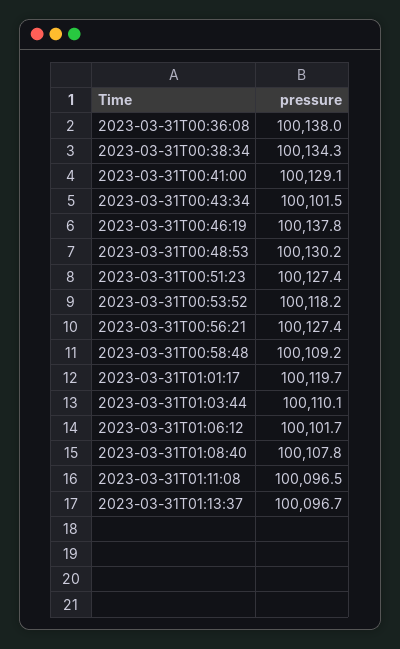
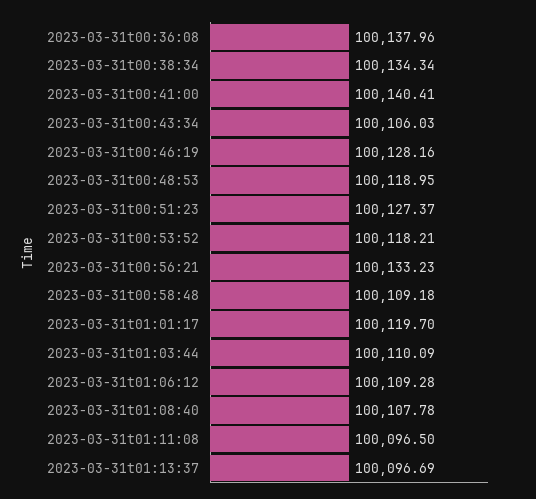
  {
    "2023-03-31T00:36:08": 100137.96,
    "2023-03-31T00:38:34": 100134.34,
-   "2023-03-31T00:41:00": 100129.1,
+   "2023-03-31T00:41:00": 100140.41,
-   "2023-03-31T00:43:34": 100101.5,
+   "2023-03-31T00:43:34": 100106.03,
-   "2023-03-31T00:46:19": 100137.8,
+   "2023-03-31T00:46:19": 100128.16,
-   "2023-03-31T00:48:53": 100130.2,
+   "2023-03-31T00:48:53": 100118.95,
    "2023-03-31T00:51:23": 100127.37,
    "2023-03-31T00:53:52": 100118.21,
-   "2023-03-31T00:56:21": 100127.4,
+   "2023-03-31T00:56:21": 100133.23,
    "2023-03-31T00:58:48": 100109.18,
    "2023-03-31T01:01:17": 100119.7,
    "2023-03-31T01:03:44": 100110.09,
-   "2023-03-31T01:06:12": 100101.7,
+   "2023-03-31T01:06:12": 100109.28,
    "2023-03-31T01:08:40": 100107.78,
    "2023-03-31T01:11:08": 100096.5,
    "2023-03-31T01:13:37": 100096.69
  }

